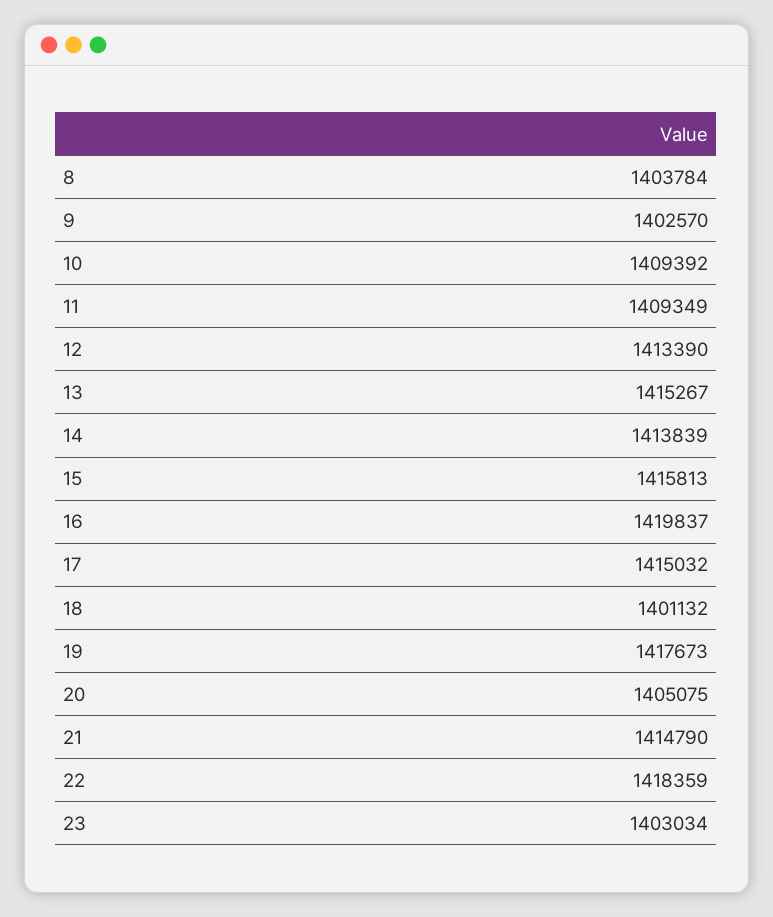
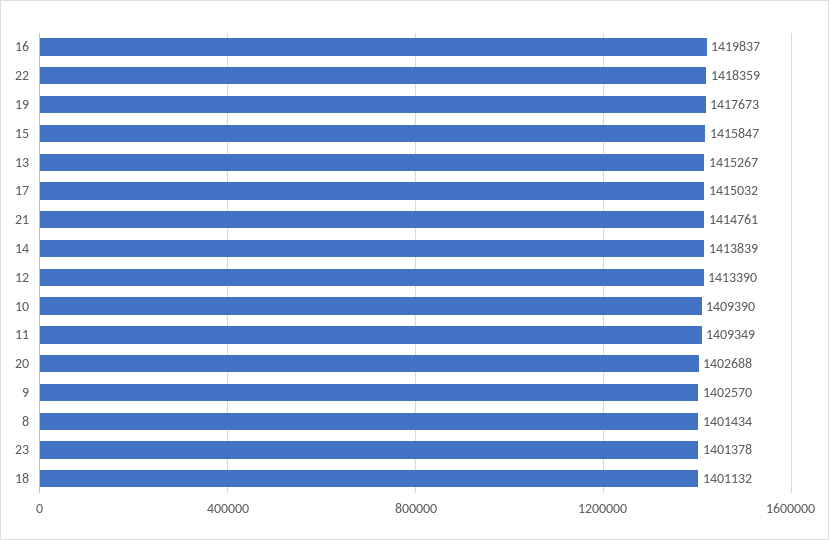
  {
-   "8": 1403784,
+   "8": 1401434,
    "9": 1402570,
-   "10": 1409392,
+   "10": 1409390,
    "11": 1409349,
    "12": 1413390,
    "13": 1415267,
    "14": 1413839,
-   "15": 1415813,
+   "15": 1415847,
    "16": 1419837,
    "17": 1415032,
    "18": 1401132,
    "19": 1417673,
-   "20": 1405075,
+   "20": 1402688,
-   "21": 1414790,
+   "21": 1414761,
    "22": 1418359,
-   "23": 1403034
+   "23": 1401378
  }

